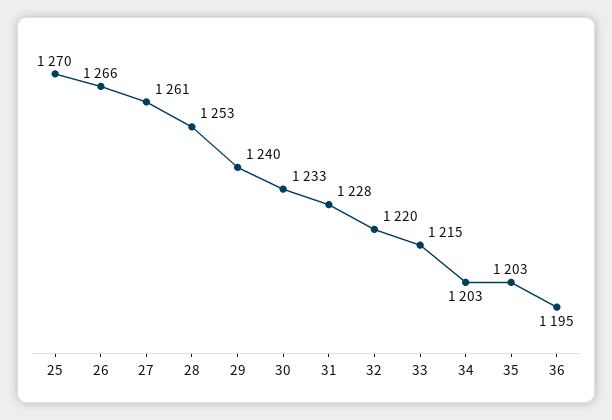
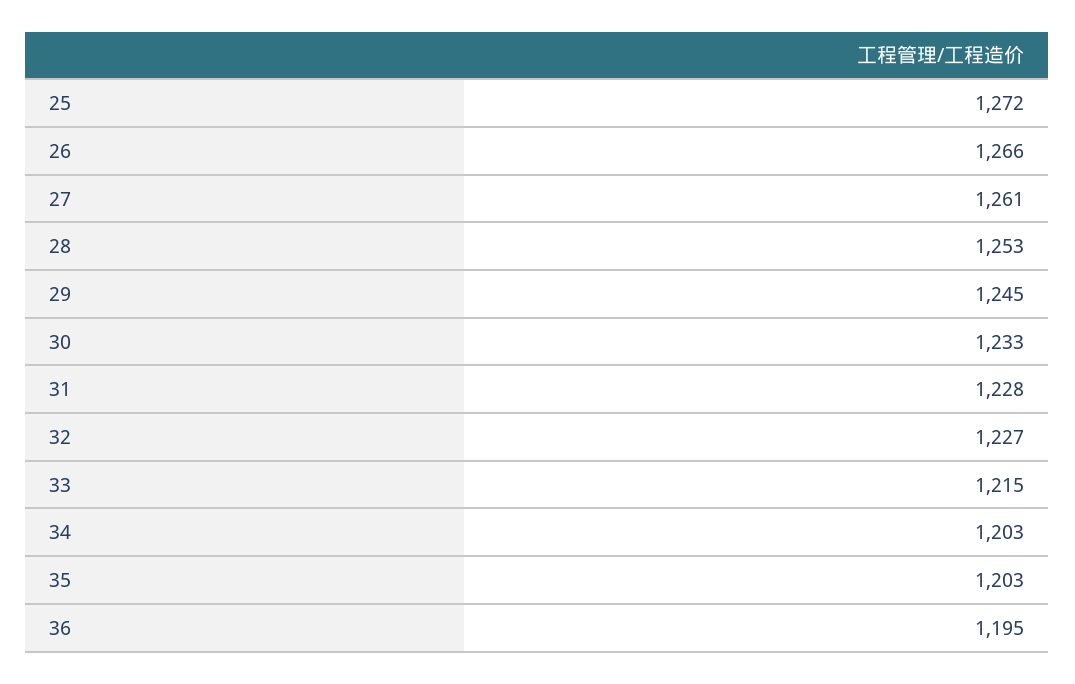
  {
-   "25": 1270,
+   "25": 1272,
    "26": 1266,
    "27": 1261,
    "28": 1253,
-   "29": 1240,
+   "29": 1245,
    "30": 1233,
    "31": 1228,
-   "32": 1220,
+   "32": 1227,
    "33": 1215,
    "34": 1203,
    "35": 1203,
    "36": 1195
  }

